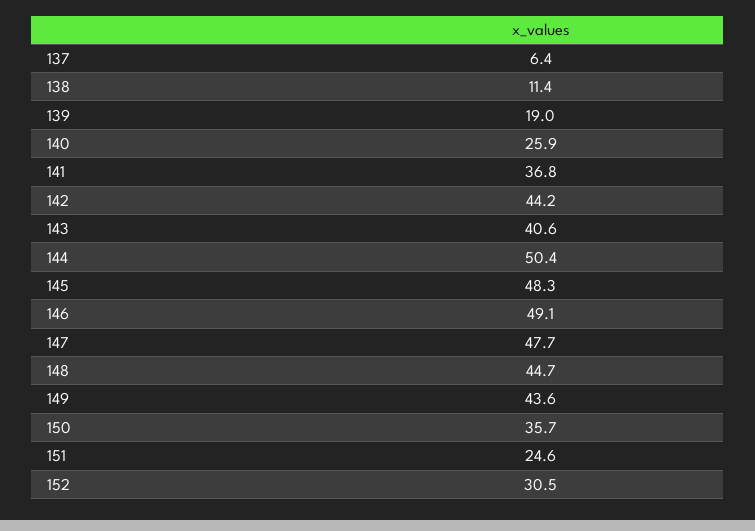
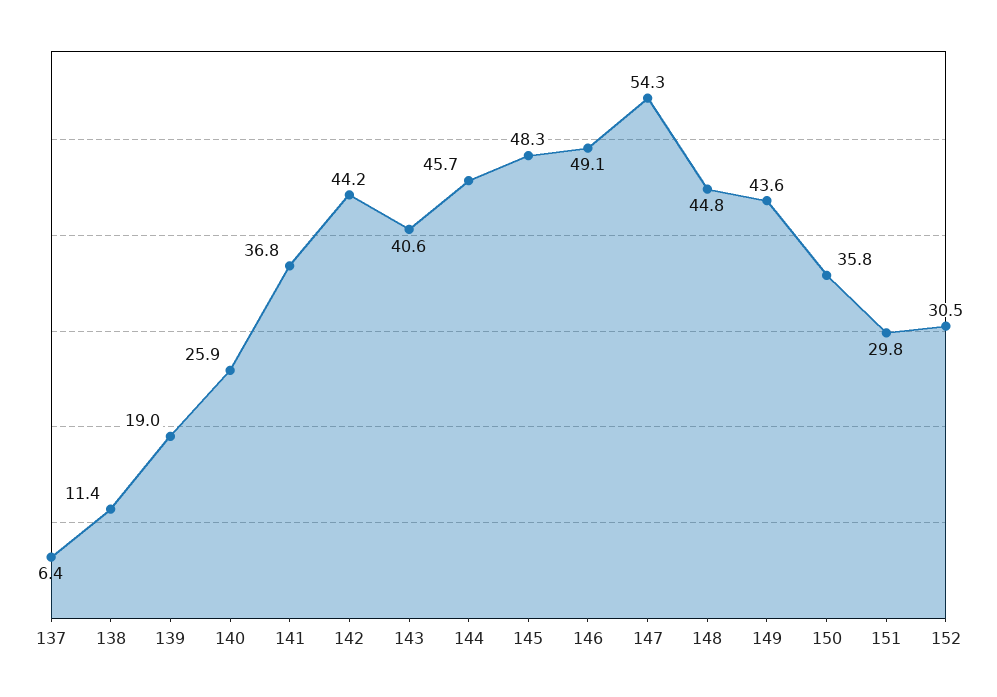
  {
    "137": 6.4,
    "138": 11.4,
    "139": 19,
    "140": 25.9,
    "141": 36.8,
    "142": 44.2,
    "143": 40.6,
-   "144": 50.4,
+   "144": 45.7,
    "145": 48.3,
    "146": 49.1,
-   "147": 47.7,
+   "147": 54.3,
-   "148": 44.7,
+   "148": 44.8,
    "149": 43.6,
-   "150": 35.7,
+   "150": 35.8,
-   "151": 24.6,
+   "151": 29.8,
    "152": 30.5
  }

